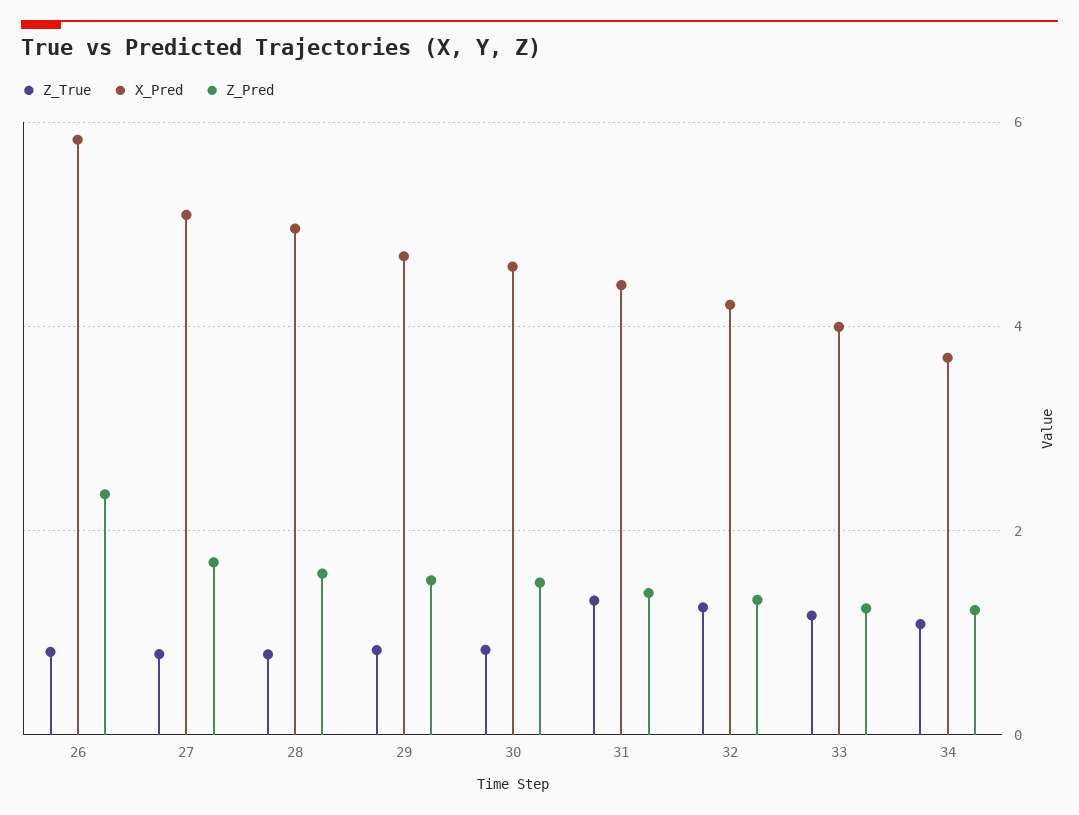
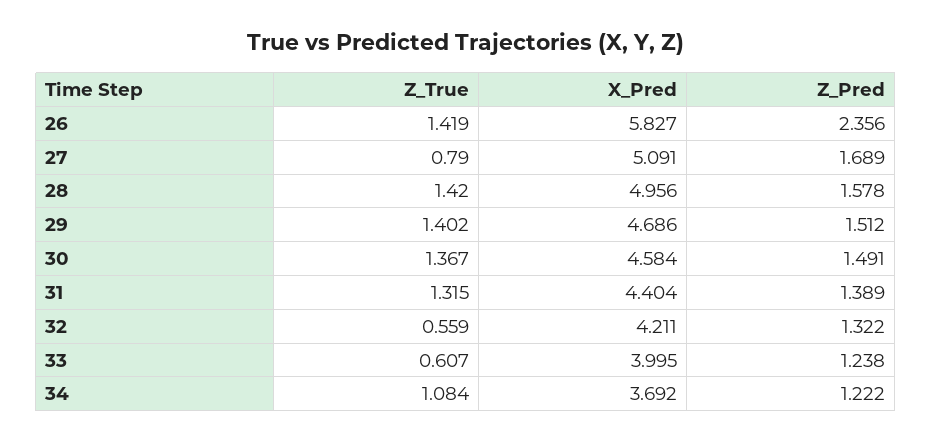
  {
    "Z_True": {
-     "26": 0.8,
+     "26": 1.419,
      "27": 0.79,
-     "28": 0.8,
+     "28": 1.42,
-     "29": 0.8,
+     "29": 1.402,
-     "30": 0.8,
+     "30": 1.367,
      "31": 1.315,
-     "32": 1.2,
+     "32": 0.559,
-     "33": 1.2,
+     "33": 0.607,
      "34": 1.084
    },
    "X_Pred": {
      "26": 5.827,
      "27": 5.091,
      "28": 4.956,
      "29": 4.686,
      "30": 4.584,
      "31": 4.404,
      "32": 4.211,
      "33": 3.995,
      "34": 3.692
    },
    "Z_Pred": {
      "26": 2.356,
      "27": 1.689,
      "28": 1.578,
      "29": 1.512,
      "30": 1.491,
      "31": 1.389,
      "32": 1.322,
      "33": 1.238,
      "34": 1.222
    }
  }

